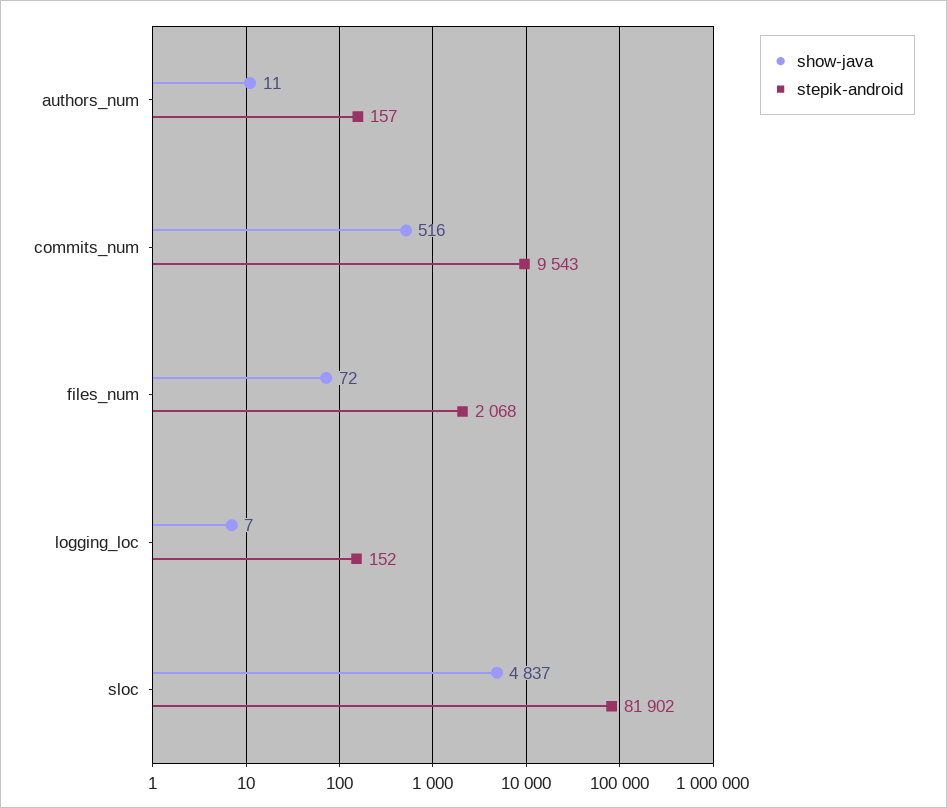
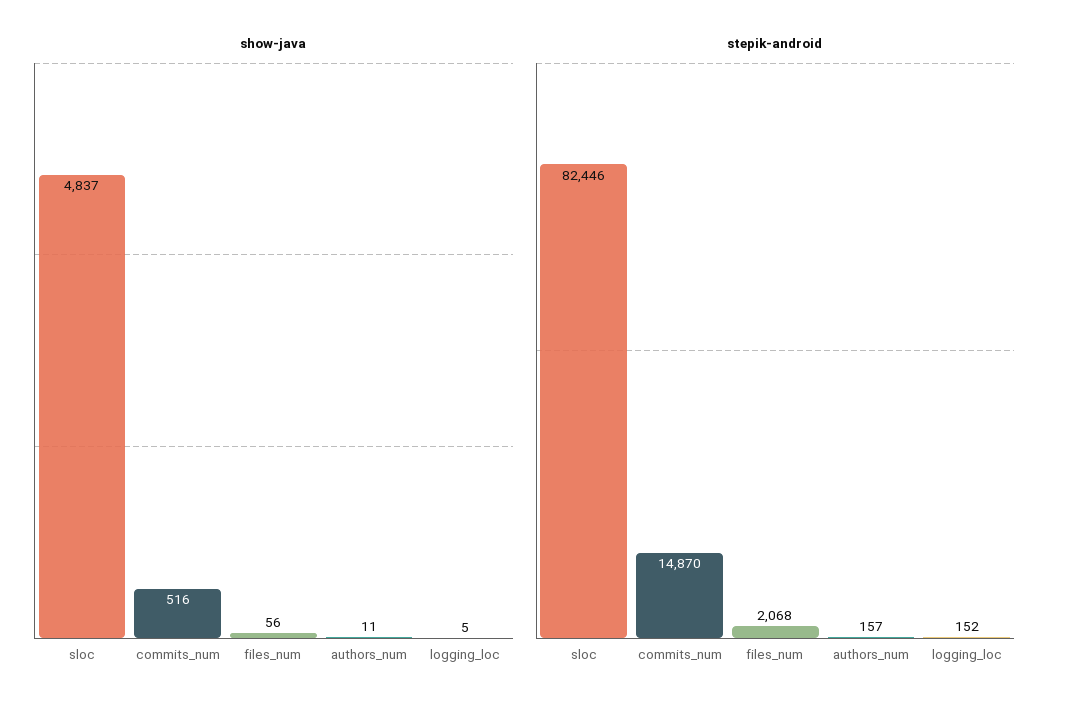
  {
    "show-java": {
      "authors_num": 11,
      "commits_num": 516,
-     "files_num": 72,
+     "files_num": 56,
-     "logging_loc": 7,
+     "logging_loc": 5,
      "sloc": 4837
    },
    "stepik-android": {
      "authors_num": 157,
-     "commits_num": 9543,
+     "commits_num": 14870,
      "files_num": 2068,
      "logging_loc": 152,
-     "sloc": 81902
+     "sloc": 82446
    }
  }

